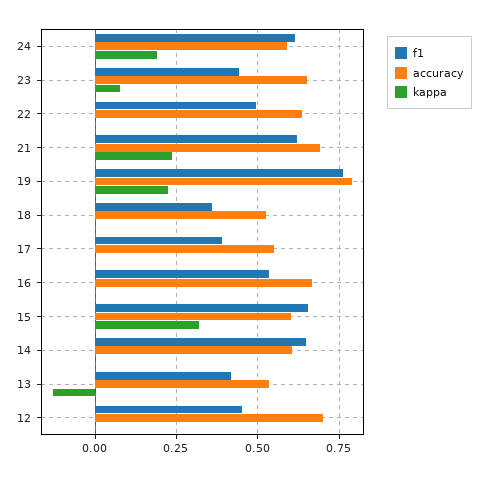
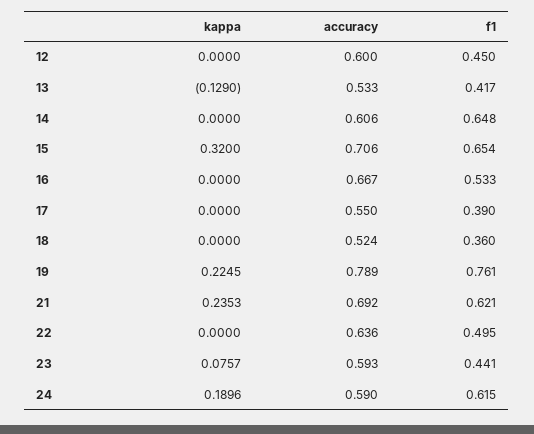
  {
    "f1": {
      "24": 0.615,
      "23": 0.441,
      "22": 0.495,
      "21": 0.621,
      "19": 0.761,
      "18": 0.36,
      "17": 0.39,
      "16": 0.533,
      "15": 0.654,
      "14": 0.648,
      "13": 0.417,
      "12": 0.45
    },
    "accuracy": {
      "24": 0.59,
-     "23": 0.65,
+     "23": 0.593,
      "22": 0.636,
      "21": 0.692,
      "19": 0.789,
      "18": 0.524,
      "17": 0.55,
      "16": 0.667,
-     "15": 0.6,
+     "15": 0.706,
      "14": 0.606,
      "13": 0.533,
-     "12": 0.7
+     "12": 0.6
    },
    "kappa": {
      "24": 0.1896,
      "23": 0.0757,
      "22": 0,
      "21": 0.2353,
      "19": 0.2245,
      "18": 0,
      "17": 0,
      "16": 0,
      "15": 0.32,
      "14": 0,
      "13": -0.129,
      "12": 0
    }
  }

